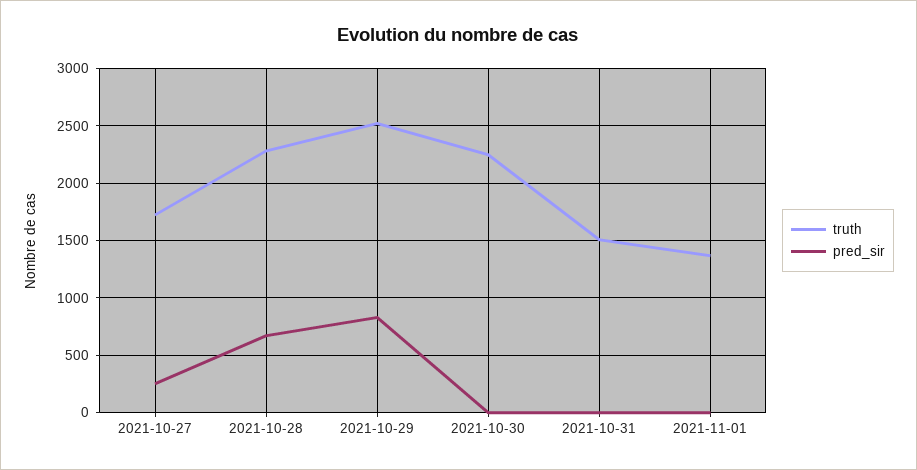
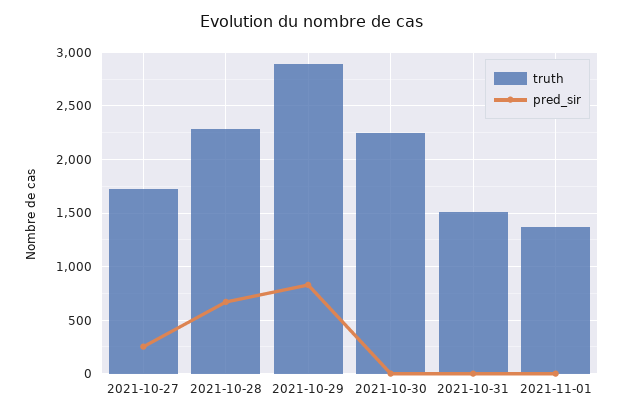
  {
    "truth": {
      "2021-10-27": 1700,
      "2021-10-28": 2300,
-     "2021-10-29": 2500,
+     "2021-10-29": 2900,
      "2021-10-30": 2200,
      "2021-10-31": 1500,
      "2021-11-01": 1400
    },
    "pred_sir": {
      "2021-10-27": 300,
      "2021-10-28": 700,
      "2021-10-29": 800,
      "2021-10-30": 0,
      "2021-10-31": 0,
      "2021-11-01": 0
    }
  }

